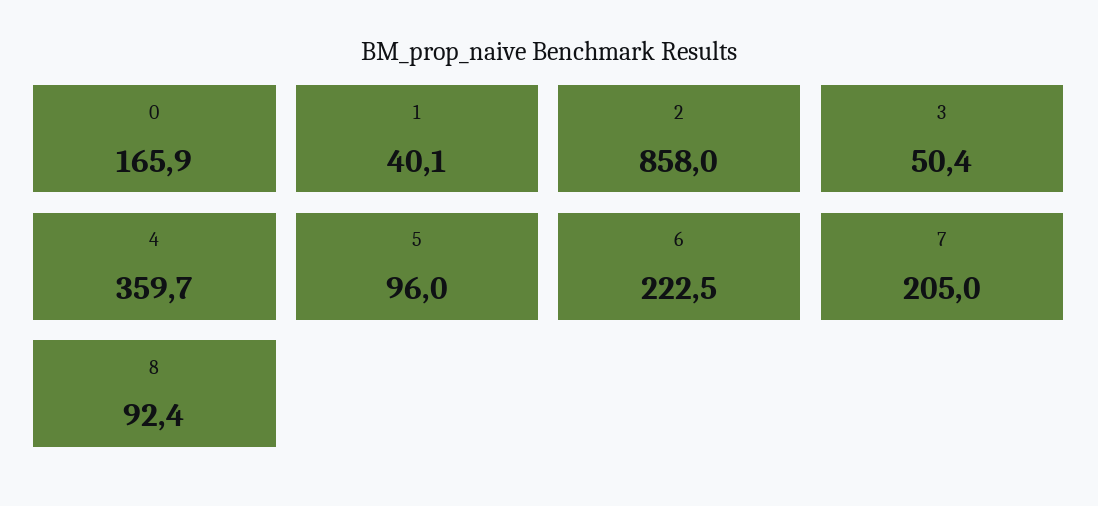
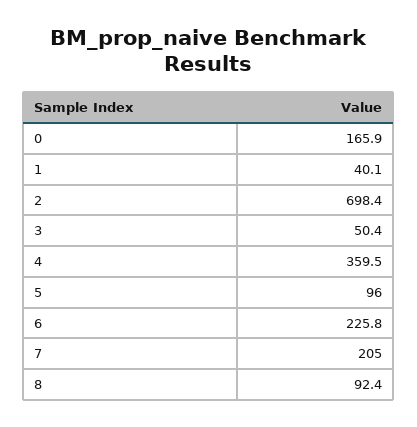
  {
    "0": 165.9,
    "1": 40.1,
-   "2": 858,
+   "2": 698.4,
    "3": 50.4,
-   "4": 359.7,
+   "4": 359.5,
    "5": 96,
-   "6": 222.5,
+   "6": 225.8,
    "7": 205,
    "8": 92.4
  }

